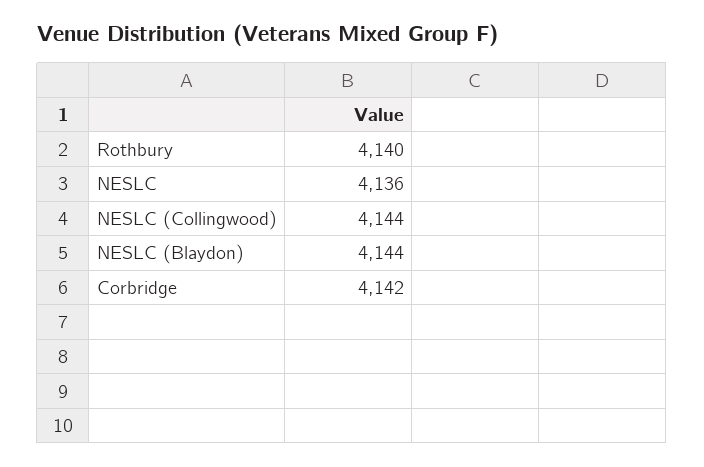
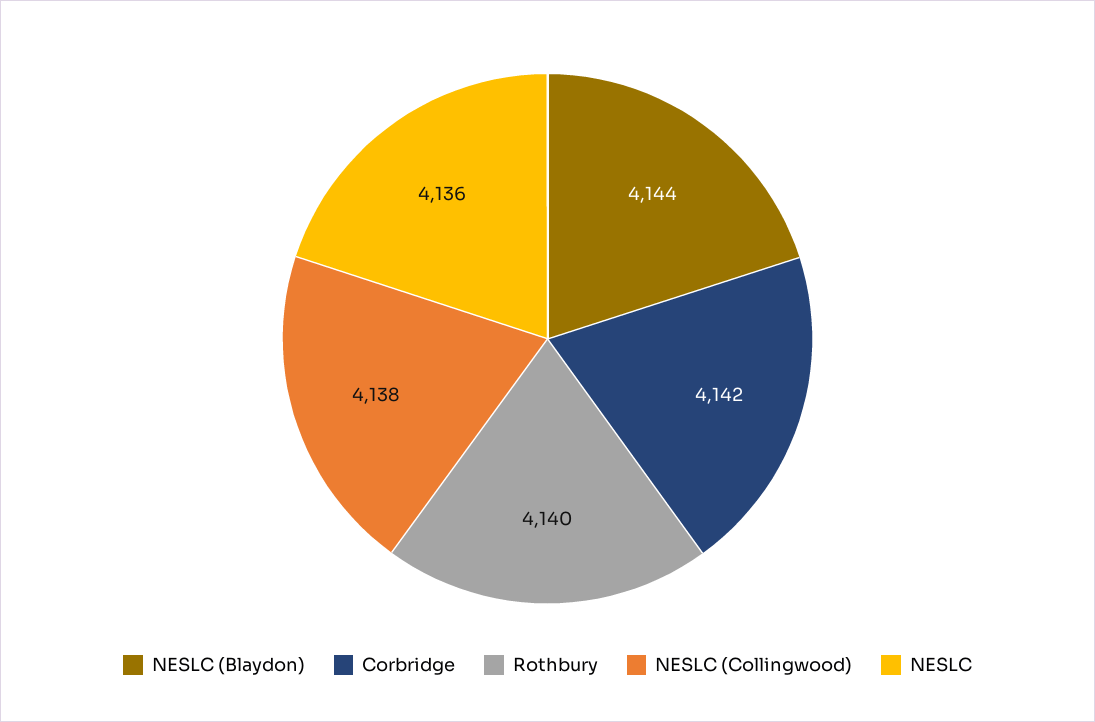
  {
    "Rothbury": 4140,
    "NESLC": 4136,
-   "NESLC (Collingwood)": 4144,
+   "NESLC (Collingwood)": 4138,
    "NESLC (Blaydon)": 4144,
    "Corbridge": 4142
  }

